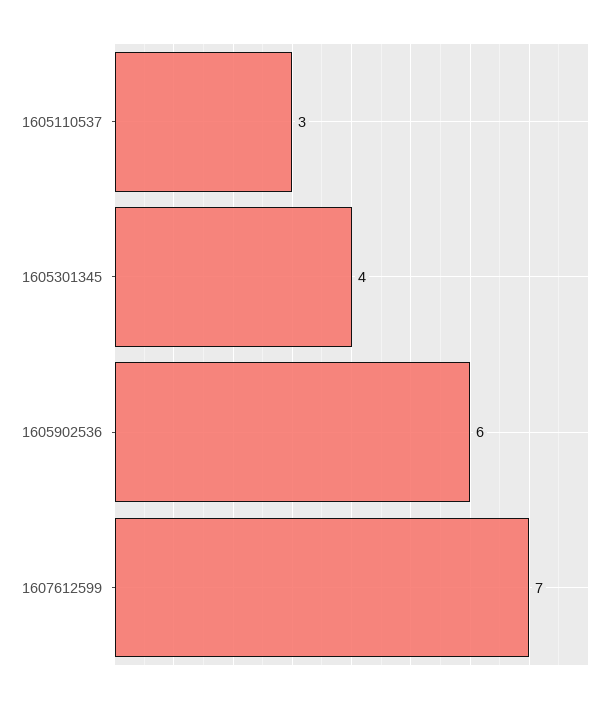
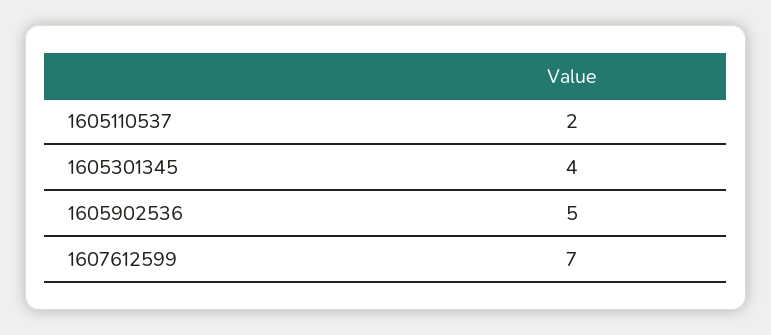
  {
-   "1605110537": 3,
+   "1605110537": 2,
    "1605301345": 4,
-   "1605902536": 6,
+   "1605902536": 5,
    "1607612599": 7
  }

